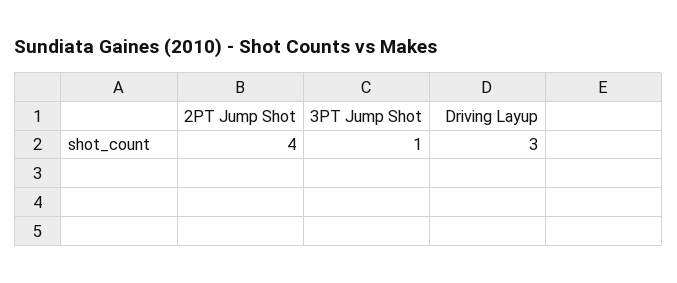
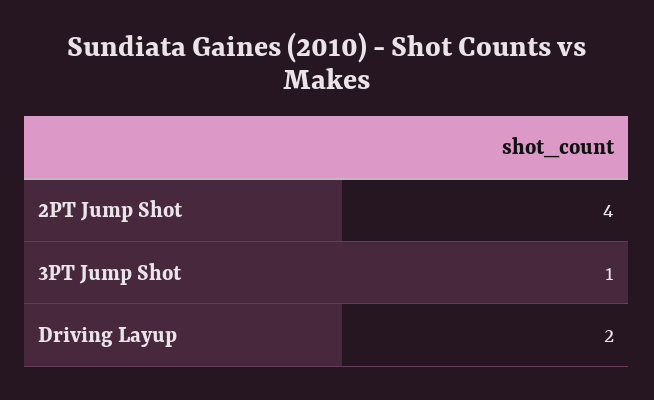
  {
    "2PT Jump Shot": 4,
    "3PT Jump Shot": 1,
-   "Driving Layup": 3
+   "Driving Layup": 2
  }

